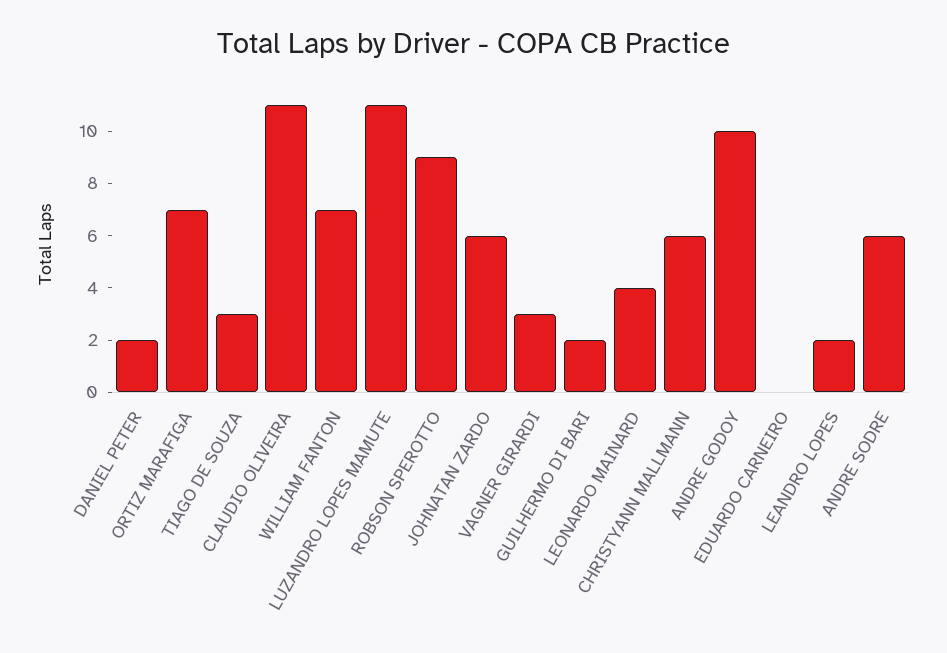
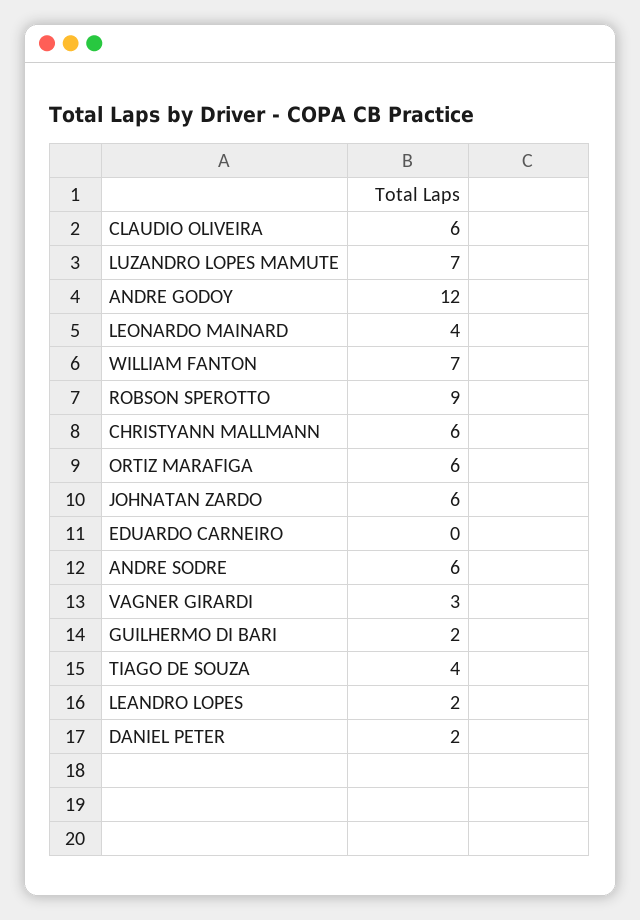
  {
    "DANIEL PETER": 2,
-   "ORTIZ MARAFIGA": 7,
+   "ORTIZ MARAFIGA": 6,
-   "TIAGO DE SOUZA": 3,
+   "TIAGO DE SOUZA": 4,
-   "CLAUDIO OLIVEIRA": 11,
+   "CLAUDIO OLIVEIRA": 6,
    "WILLIAM FANTON": 7,
-   "LUZANDRO LOPES MAMUTE": 11,
+   "LUZANDRO LOPES MAMUTE": 7,
    "ROBSON SPEROTTO": 9,
    "JOHNATAN ZARDO": 6,
    "VAGNER GIRARDI": 3,
    "GUILHERMO DI BARI": 2,
    "LEONARDO MAINARD": 4,
    "CHRISTYANN MALLMANN": 6,
-   "ANDRE GODOY": 10,
+   "ANDRE GODOY": 12,
    "EDUARDO CARNEIRO": 0,
    "LEANDRO LOPES": 2,
    "ANDRE SODRE": 6
  }

